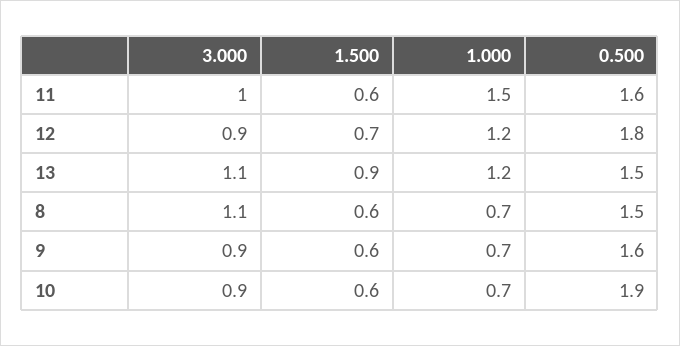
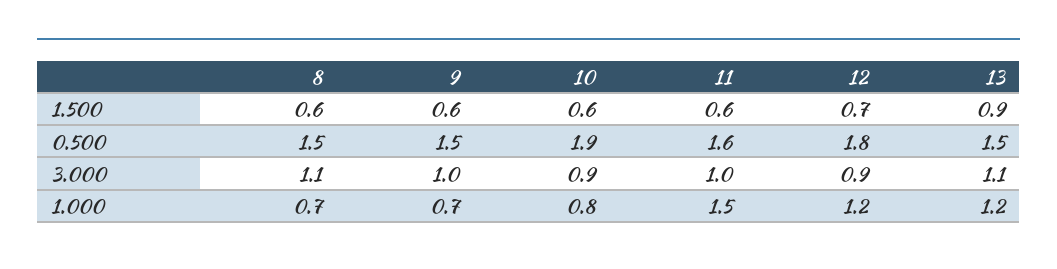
  {
    "3.000": {
      "11": 1,
      "12": 0.9,
      "13": 1.1,
      "8": 1.1,
-     "9": 0.9,
+     "9": 1,
      "10": 0.9
    },
    "1.500": {
      "11": 0.6,
      "12": 0.7,
      "13": 0.9,
      "8": 0.6,
      "9": 0.6,
      "10": 0.6
    },
    "1.000": {
      "11": 1.5,
      "12": 1.2,
      "13": 1.2,
      "8": 0.7,
      "9": 0.7,
-     "10": 0.7
+     "10": 0.8
    },
    "0.500": {
      "11": 1.6,
      "12": 1.8,
      "13": 1.5,
      "8": 1.5,
-     "9": 1.6,
+     "9": 1.5,
      "10": 1.9
    }
  }

